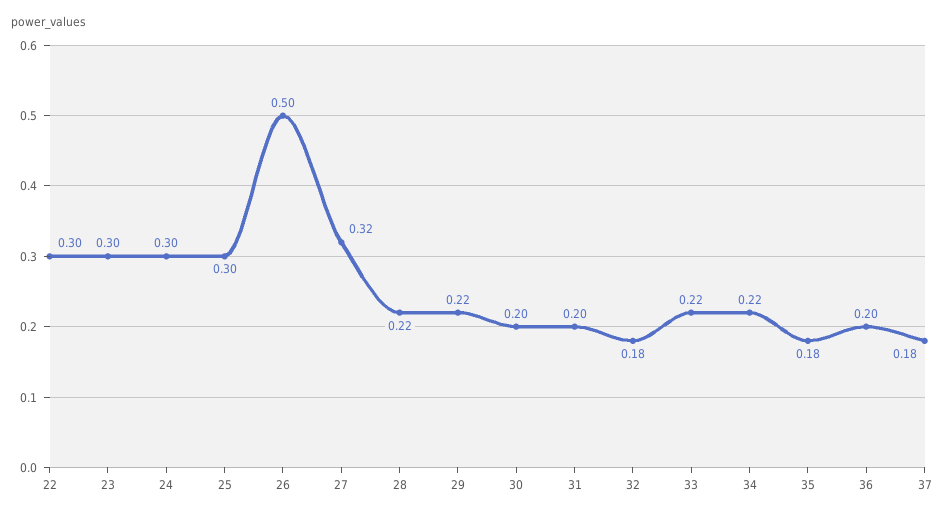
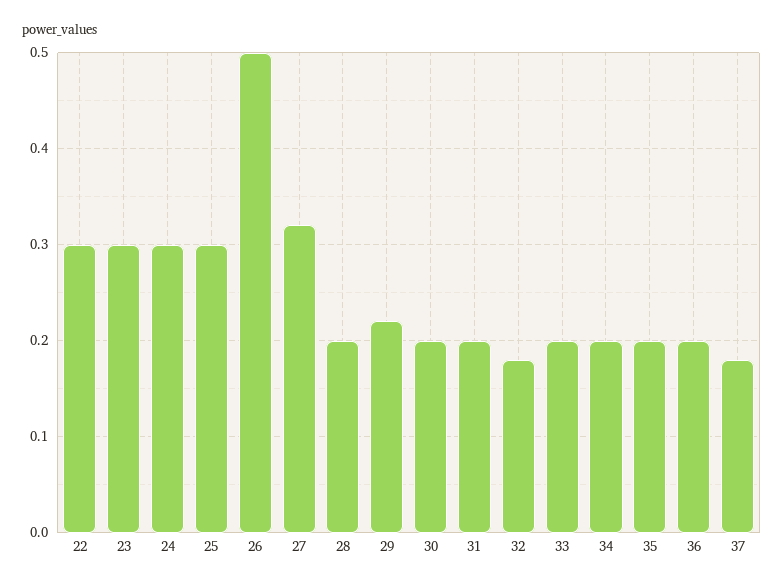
  {
    "22": 0.3,
    "23": 0.3,
    "24": 0.3,
    "25": 0.3,
    "26": 0.5,
    "27": 0.32,
-   "28": 0.22,
+   "28": 0.2,
    "29": 0.22,
    "30": 0.2,
    "31": 0.2,
    "32": 0.18,
-   "33": 0.22,
+   "33": 0.2,
-   "34": 0.22,
+   "34": 0.2,
-   "35": 0.18,
+   "35": 0.2,
    "36": 0.2,
    "37": 0.18
  }

